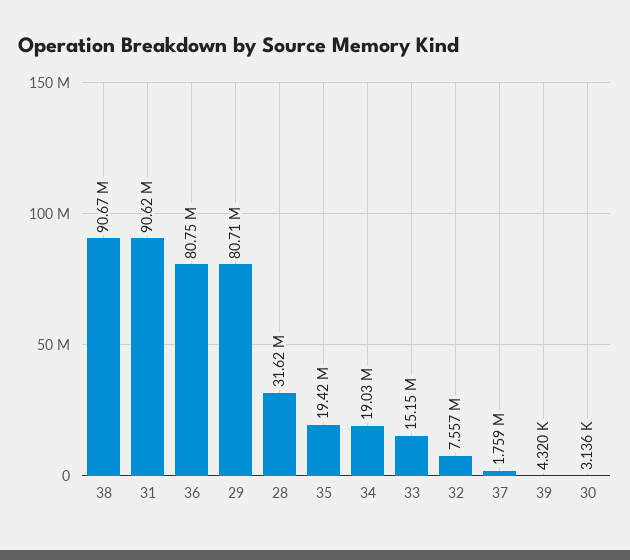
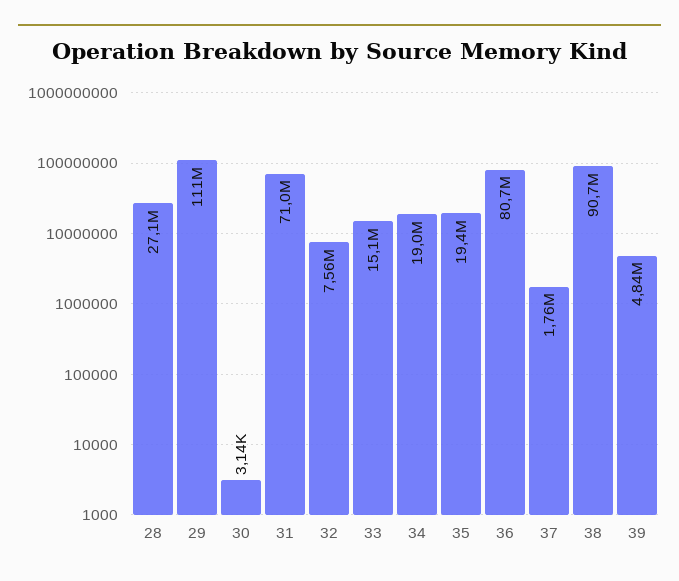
  {
    "38": 90670000,
-   "31": 90620000,
+   "31": 71000000,
    "36": 80750000,
-   "29": 80710000,
+   "29": 111000000,
-   "28": 31620000,
+   "28": 27100000,
    "35": 19420000,
    "34": 19030000,
    "33": 15150000,
    "32": 7557000,
    "37": 1759000,
-   "39": 4320,
+   "39": 4840000,
    "30": 3136
  }

